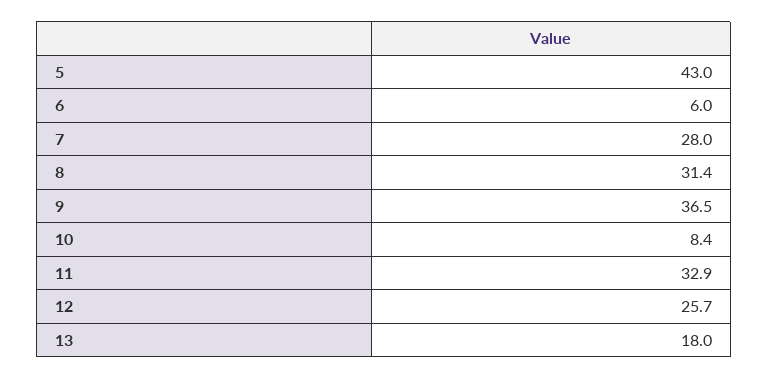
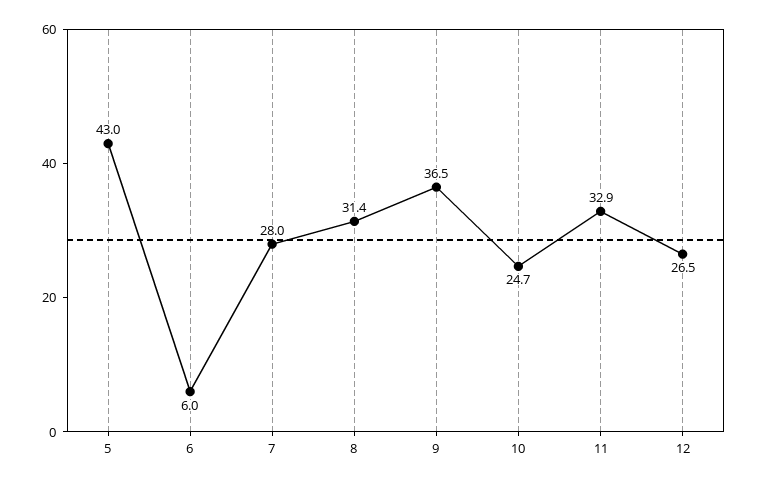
  {
    "5": 43,
    "6": 6,
    "7": 28,
    "8": 31.4,
    "9": 36.5,
-   "10": 8.4,
+   "10": 24.7,
    "11": 32.9,
-   "12": 25.7,
+   "12": 26.5
-   "13": 18
  }

